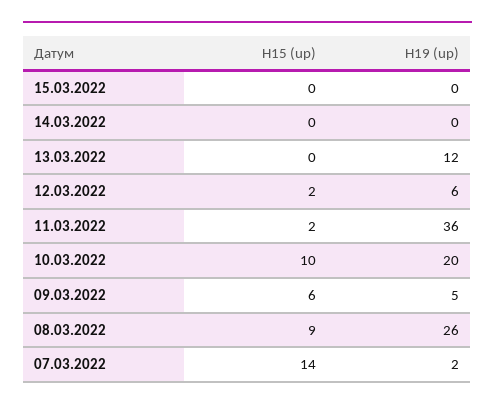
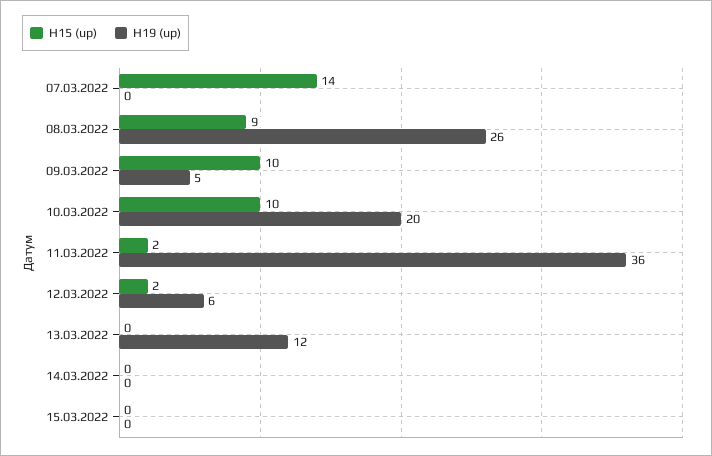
  {
    "H15 (up)": {
      "15.03.2022": 0,
      "14.03.2022": 0,
      "13.03.2022": 0,
      "12.03.2022": 2,
      "11.03.2022": 2,
      "10.03.2022": 10,
-     "09.03.2022": 6,
+     "09.03.2022": 10,
      "08.03.2022": 9,
      "07.03.2022": 14
    },
    "H19 (up)": {
      "15.03.2022": 0,
      "14.03.2022": 0,
      "13.03.2022": 12,
      "12.03.2022": 6,
      "11.03.2022": 36,
      "10.03.2022": 20,
      "09.03.2022": 5,
      "08.03.2022": 26,
-     "07.03.2022": 2
+     "07.03.2022": 0
    }
  }

